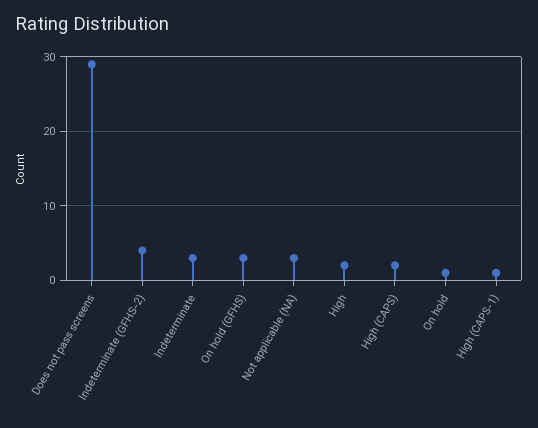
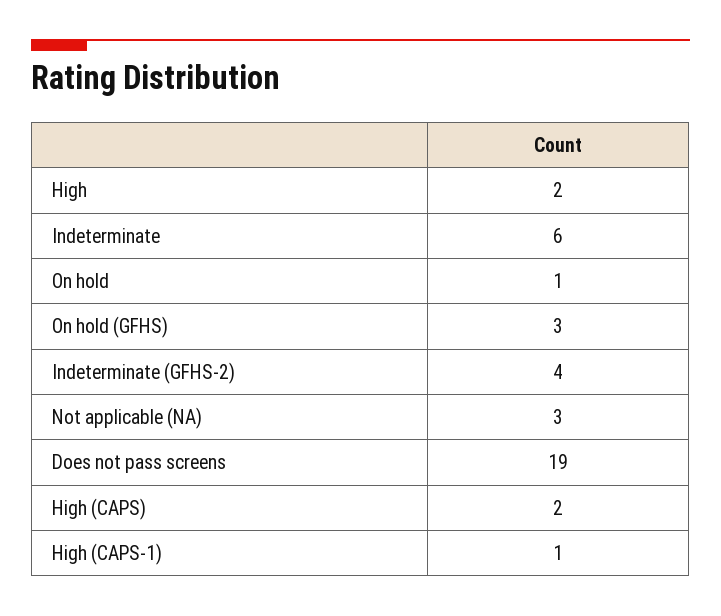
  {
-   "Does not pass screens": 29,
+   "Does not pass screens": 19,
    "Indeterminate (GFHS-2)": 4,
-   "Indeterminate": 3,
+   "Indeterminate": 6,
    "On hold (GFHS)": 3,
    "Not applicable (NA)": 3,
    "High": 2,
    "High (CAPS)": 2,
    "On hold": 1,
    "High (CAPS-1)": 1
  }

